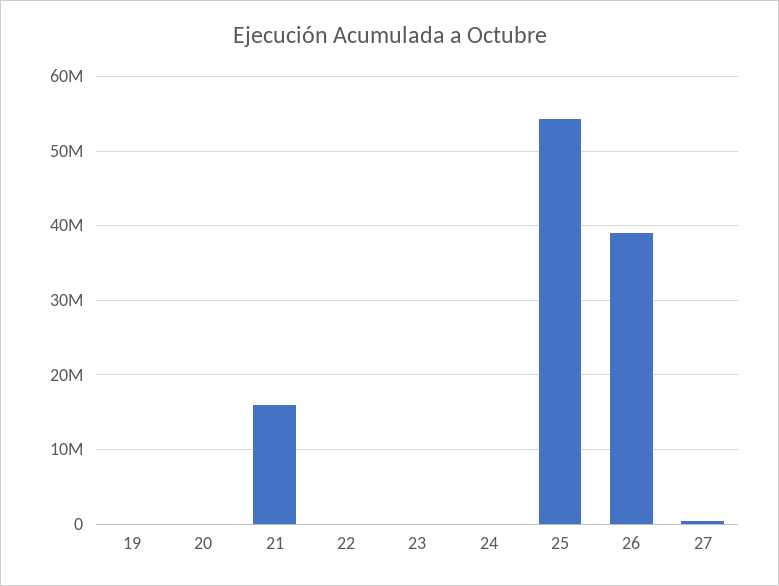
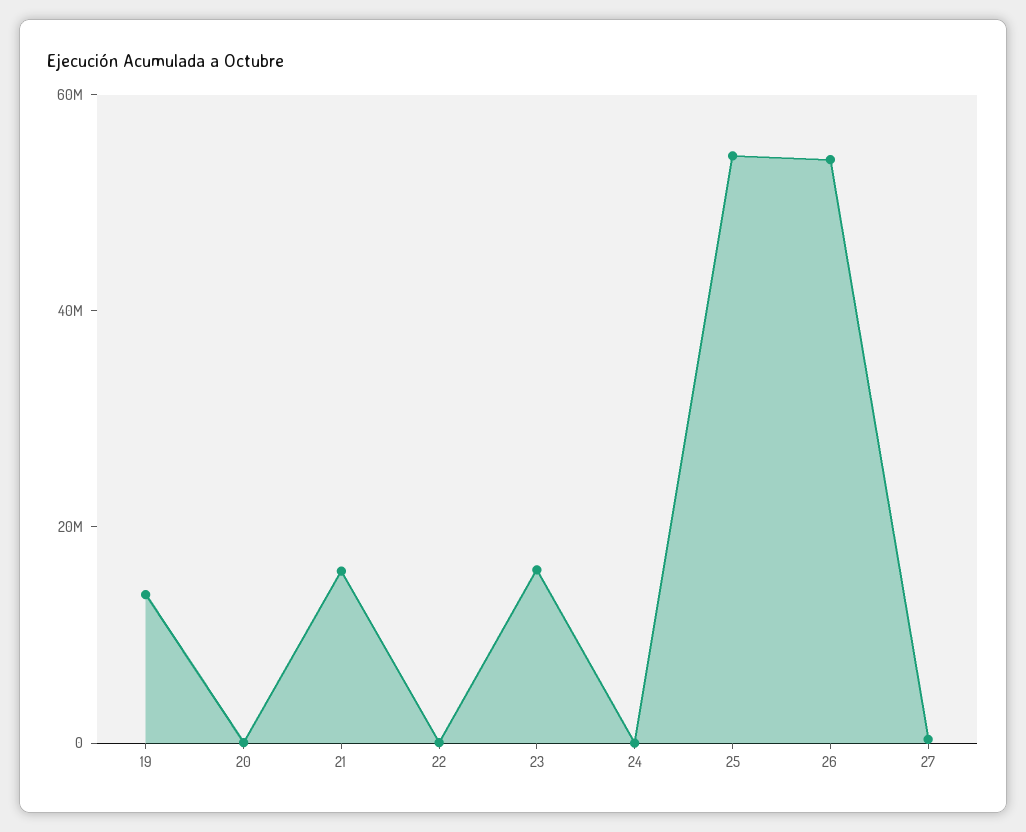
  {
-   "19": 0,
+   "19": 15000000,
    "20": 0,
    "21": 16000000,
    "22": 0,
-   "23": 0,
+   "23": 15000000,
    "24": 0,
    "25": 54000000,
-   "26": 39000000,
+   "26": 55000000,
    "27": 0
  }

